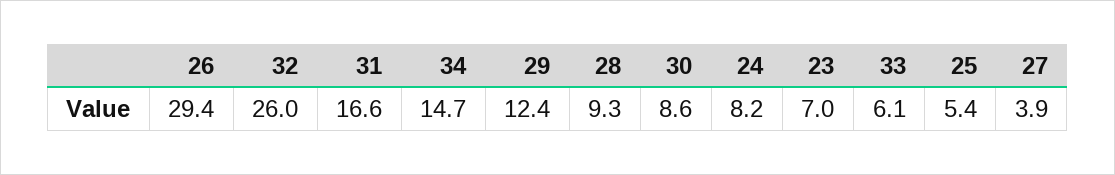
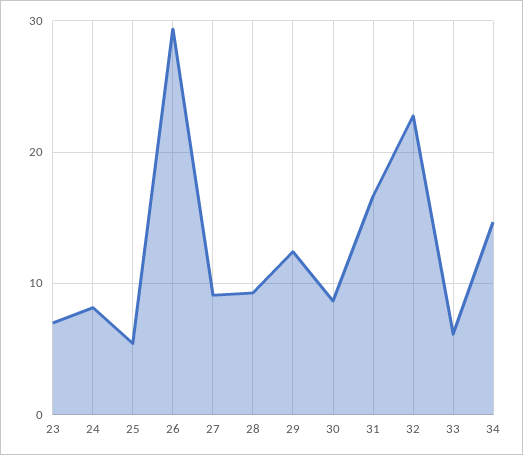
  {
    "26": 29.4,
-   "32": 26,
+   "32": 23,
    "31": 16.6,
    "34": 14.7,
    "29": 12.4,
    "28": 9.3,
    "30": 8.6,
    "24": 8.2,
    "23": 7,
    "33": 6.1,
    "25": 5.4,
-   "27": 3.9
+   "27": 9
  }

